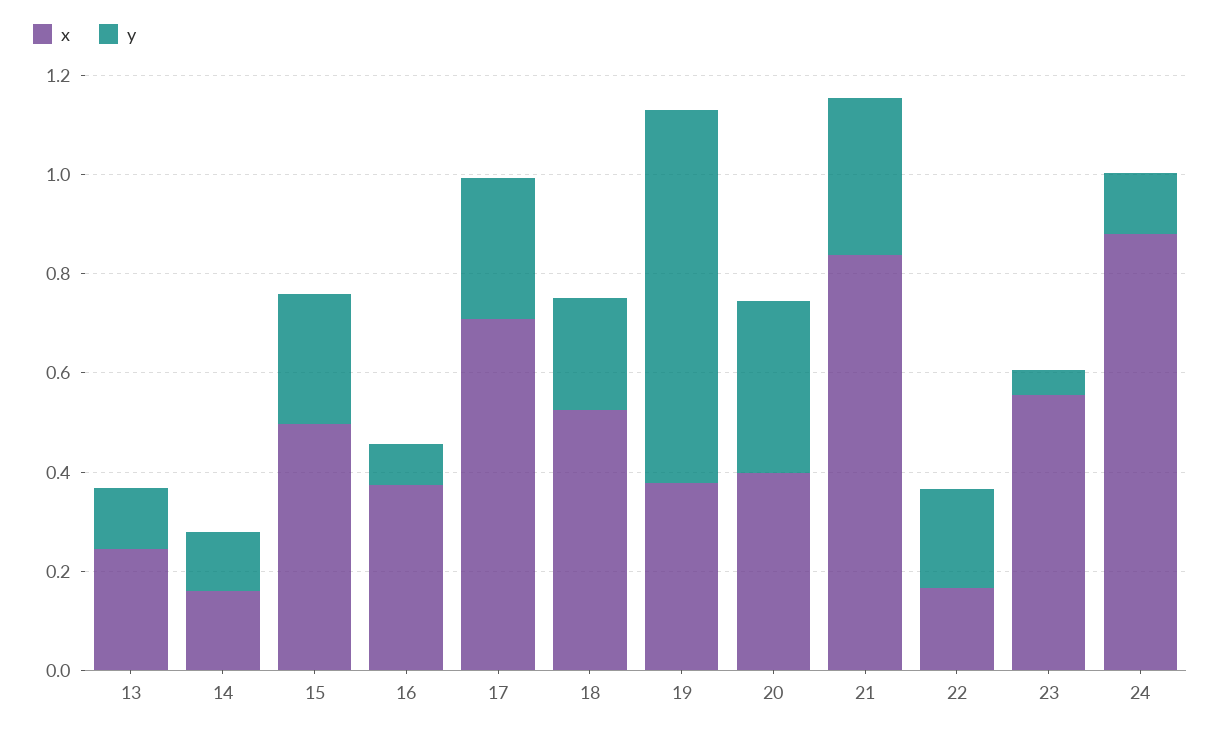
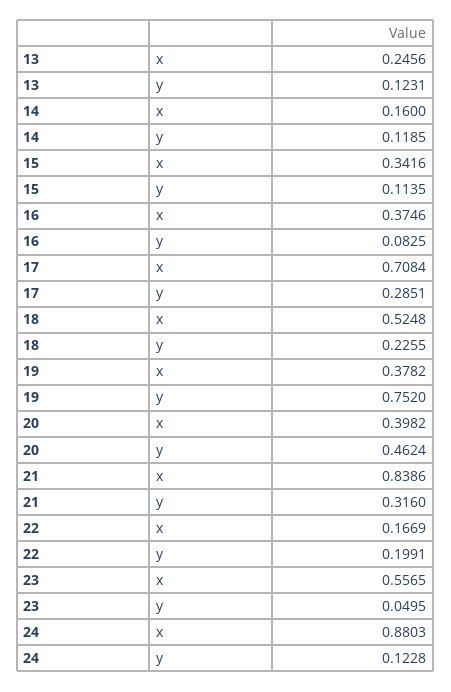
  {
    "x": {
      "13": 0.2456,
      "14": 0.16,
-     "15": 0.5,
+     "15": 0.3416,
      "16": 0.3746,
      "17": 0.7084,
      "18": 0.5248,
      "19": 0.3782,
      "20": 0.3982,
      "21": 0.8386,
      "22": 0.1669,
      "23": 0.5565,
      "24": 0.8803
    },
    "y": {
      "13": 0.1231,
      "14": 0.1185,
-     "15": 0.25,
+     "15": 0.1135,
      "16": 0.0825,
      "17": 0.2851,
      "18": 0.2255,
      "19": 0.752,
-     "20": 0.35,
+     "20": 0.4624,
      "21": 0.316,
      "22": 0.1991,
      "23": 0.0495,
      "24": 0.1228
    }
  }

